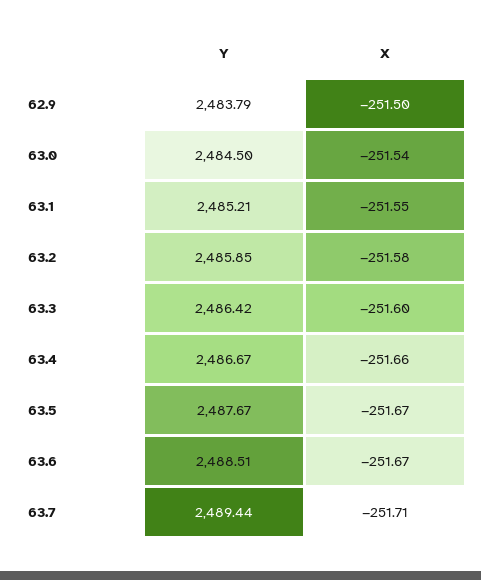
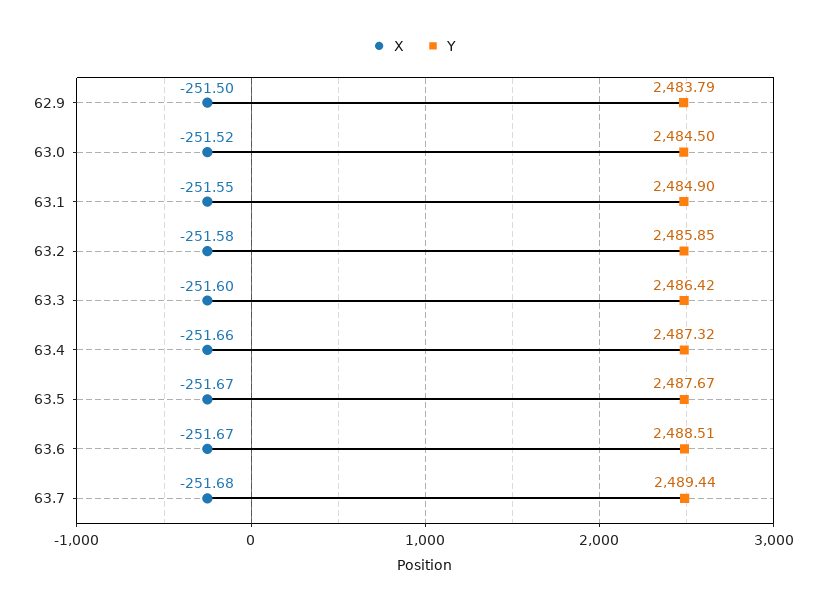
  {
    "Y": {
      "62.9": 2483.79,
      "63.0": 2484.5,
-     "63.1": 2485.21,
+     "63.1": 2484.9,
      "63.2": 2485.85,
      "63.3": 2486.42,
-     "63.4": 2486.67,
+     "63.4": 2487.32,
      "63.5": 2487.67,
      "63.6": 2488.51,
      "63.7": 2489.44
    },
    "X": {
      "62.9": -251.5,
-     "63.0": -251.54,
+     "63.0": -251.52,
      "63.1": -251.55,
      "63.2": -251.58,
      "63.3": -251.6,
      "63.4": -251.66,
      "63.5": -251.67,
      "63.6": -251.67,
-     "63.7": -251.71
+     "63.7": -251.68
    }
  }

